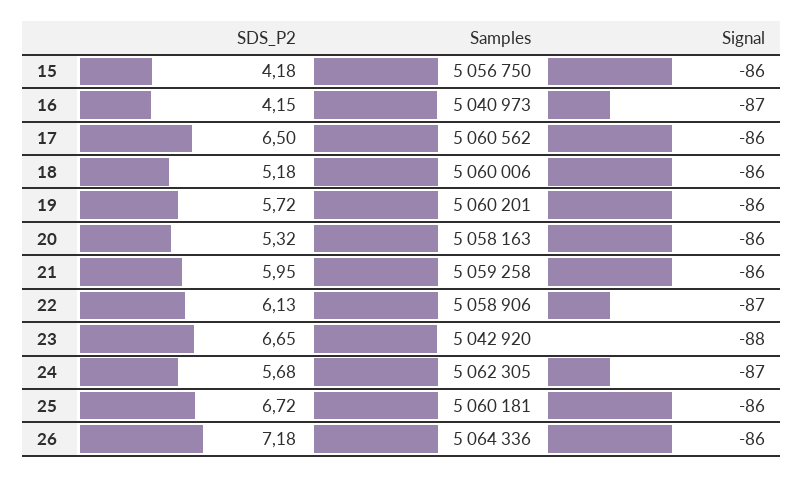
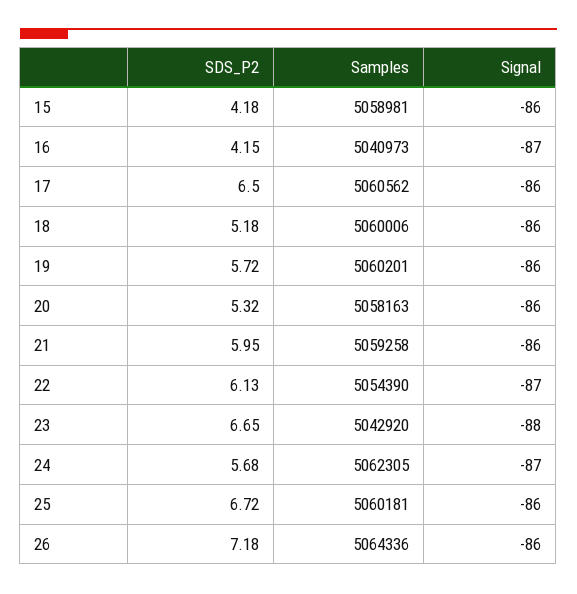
  {
    "SDS_P2": {
      "15": 4.18,
      "16": 4.15,
      "17": 6.5,
      "18": 5.18,
      "19": 5.72,
      "20": 5.32,
      "21": 5.95,
      "22": 6.13,
      "23": 6.65,
      "24": 5.68,
      "25": 6.72,
      "26": 7.18
    },
    "Samples": {
-     "15": 5056750,
+     "15": 5058981,
      "16": 5040973,
      "17": 5060562,
      "18": 5060006,
      "19": 5060201,
      "20": 5058163,
      "21": 5059258,
-     "22": 5058906,
+     "22": 5054390,
      "23": 5042920,
      "24": 5062305,
      "25": 5060181,
      "26": 5064336
    },
    "Signal": {
      "15": -86,
      "16": -87,
      "17": -86,
      "18": -86,
      "19": -86,
      "20": -86,
      "21": -86,
      "22": -87,
      "23": -88,
      "24": -87,
      "25": -86,
      "26": -86
    }
  }

